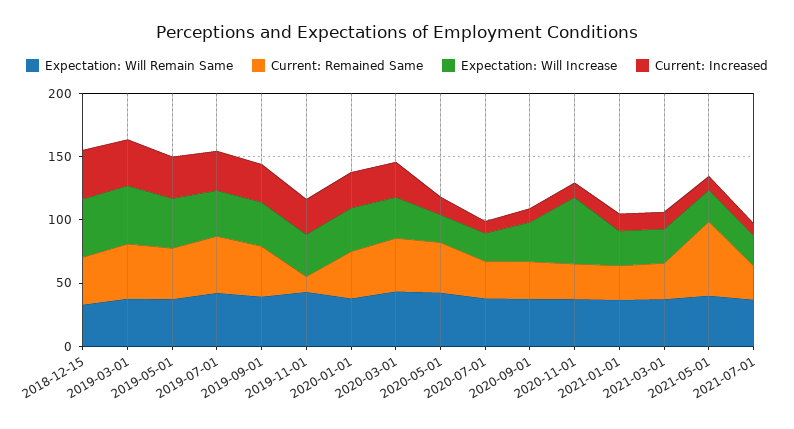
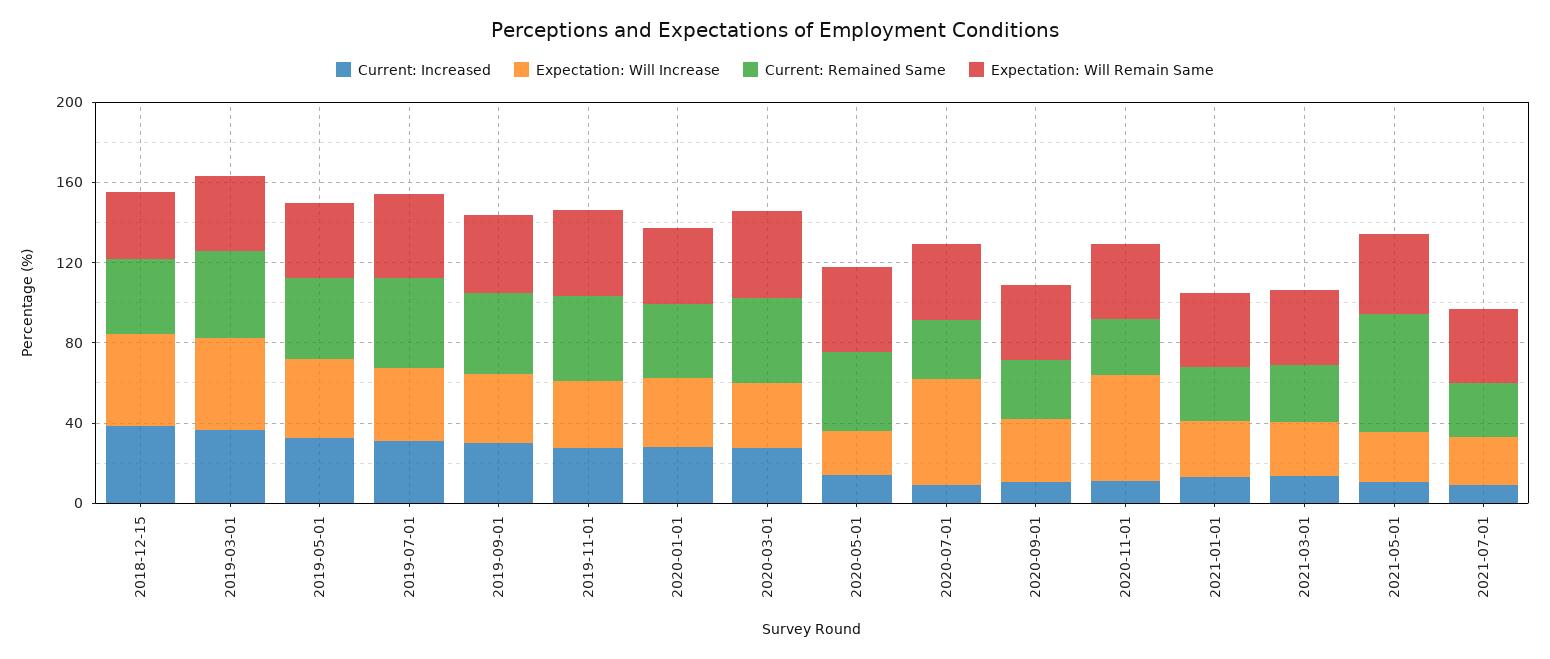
  {
    "Expectation: Will Remain Same": {
      "2018-12-15": 30,
      "2019-03-01": 40,
      "2019-05-01": 40,
      "2019-07-01": 40,
      "2019-09-01": 40,
      "2019-11-01": 40,
      "2020-01-01": 40,
      "2020-03-01": 40,
      "2020-05-01": 40,
      "2020-07-01": 40,
      "2020-09-01": 40,
      "2020-11-01": 40,
      "2021-01-01": 40,
      "2021-03-01": 40,
      "2021-05-01": 40,
      "2021-07-01": 40
    },
    "Current: Remained Same": {
      "2018-12-15": 40,
      "2019-03-01": 40,
      "2019-05-01": 40,
      "2019-07-01": 40,
      "2019-09-01": 40,
-     "2019-11-01": 10,
+     "2019-11-01": 40,
      "2020-01-01": 40,
      "2020-03-01": 40,
      "2020-05-01": 40,
      "2020-07-01": 30,
      "2020-09-01": 30,
      "2020-11-01": 30,
      "2021-01-01": 30,
      "2021-03-01": 30,
      "2021-05-01": 60,
      "2021-07-01": 30
    },
    "Expectation: Will Increase": {
      "2018-12-15": 50,
      "2019-03-01": 50,
      "2019-05-01": 40,
      "2019-07-01": 40,
      "2019-09-01": 30,
      "2019-11-01": 30,
      "2020-01-01": 30,
      "2020-03-01": 30,
      "2020-05-01": 20,
-     "2020-07-01": 20,
+     "2020-07-01": 50,
      "2020-09-01": 30,
      "2020-11-01": 50,
      "2021-01-01": 30,
      "2021-03-01": 30,
      "2021-05-01": 30,
      "2021-07-01": 20
    },
    "Current: Increased": {
      "2018-12-15": 40,
      "2019-03-01": 40,
      "2019-05-01": 30,
      "2019-07-01": 30,
      "2019-09-01": 30,
      "2019-11-01": 30,
      "2020-01-01": 30,
      "2020-03-01": 30,
      "2020-05-01": 10,
      "2020-07-01": 10,
      "2020-09-01": 10,
      "2020-11-01": 10,
      "2021-01-01": 10,
      "2021-03-01": 10,
      "2021-05-01": 10,
      "2021-07-01": 10
    }
  }

